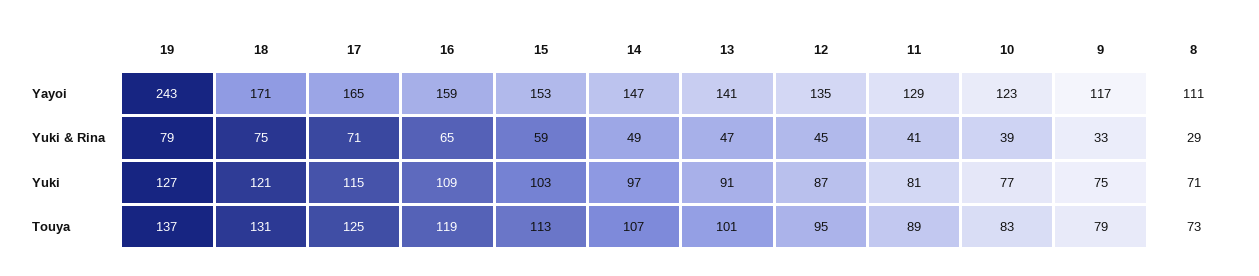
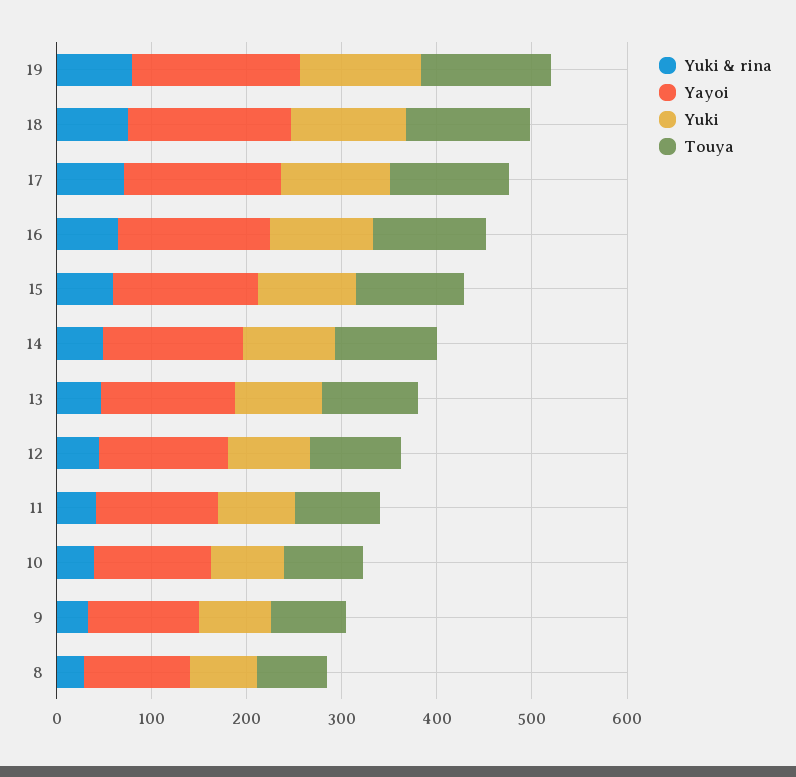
  {
    "Yayoi": {
-     "19": 243,
+     "19": 180,
      "18": 171,
      "17": 165,
      "16": 159,
      "15": 153,
      "14": 147,
      "13": 141,
      "12": 135,
      "11": 129,
      "10": 123,
      "9": 117,
      "8": 111
    },
    "Yuki & Rina": {
      "19": 79,
      "18": 75,
      "17": 71,
      "16": 65,
      "15": 59,
      "14": 49,
      "13": 47,
      "12": 45,
      "11": 41,
      "10": 39,
      "9": 33,
      "8": 29
    },
    "Yuki": {
      "19": 127,
      "18": 121,
      "17": 115,
      "16": 109,
      "15": 103,
      "14": 97,
      "13": 91,
      "12": 87,
      "11": 81,
      "10": 77,
      "9": 75,
      "8": 71
    },
    "Touya": {
      "19": 137,
      "18": 131,
      "17": 125,
      "16": 119,
      "15": 113,
      "14": 107,
      "13": 101,
      "12": 95,
      "11": 89,
      "10": 83,
      "9": 79,
      "8": 73
    }
  }

